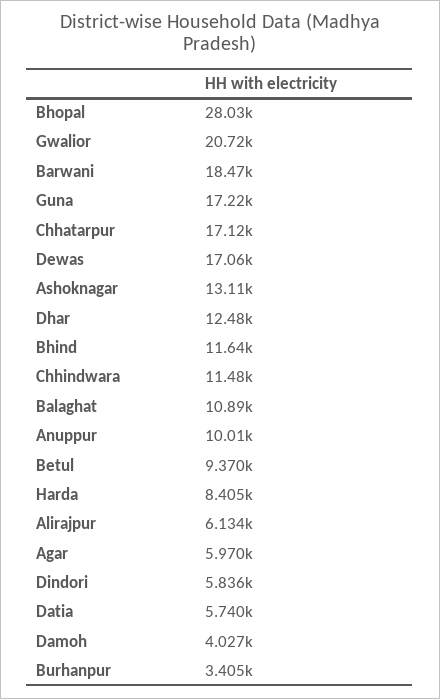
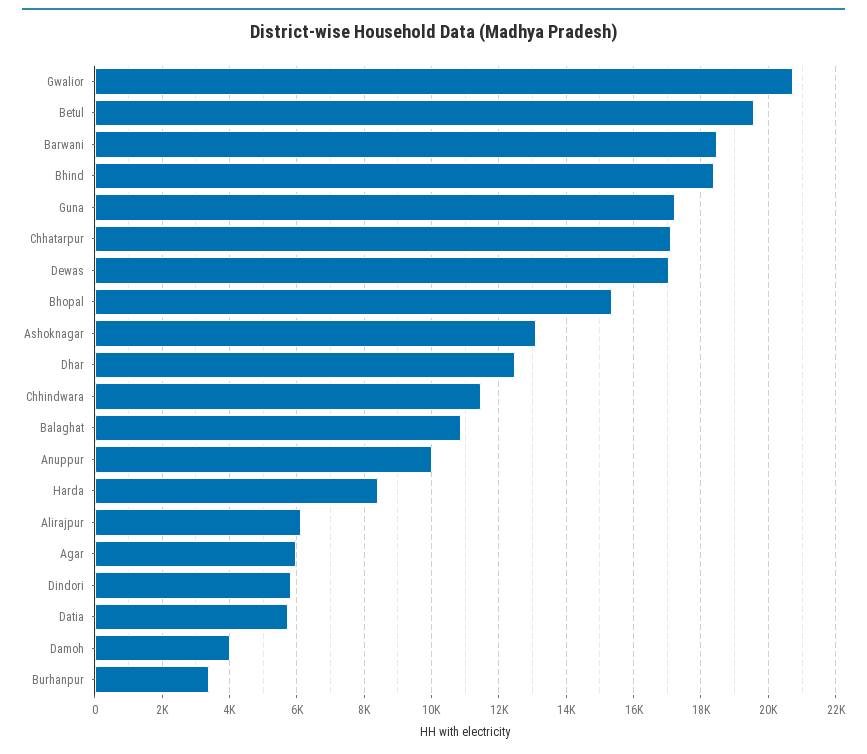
  {
-   "Bhopal": 28030,
+   "Bhopal": 15400,
    "Gwalior": 20720,
    "Barwani": 18470,
    "Guna": 17220,
    "Chhatarpur": 17120,
    "Dewas": 17060,
    "Ashoknagar": 13110,
    "Dhar": 12480,
-   "Bhind": 11640,
+   "Bhind": 18400,
    "Chhindwara": 11480,
    "Balaghat": 10890,
    "Anuppur": 10010,
-   "Betul": 9370,
+   "Betul": 19600,
    "Harda": 8405,
    "Alirajpur": 6134,
    "Agar": 5970,
    "Dindori": 5836,
    "Datia": 5740,
    "Damoh": 4027,
    "Burhanpur": 3405
  }

